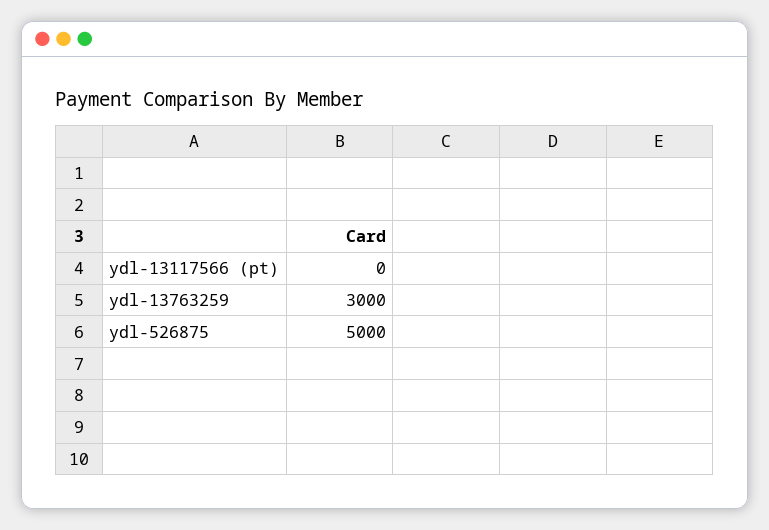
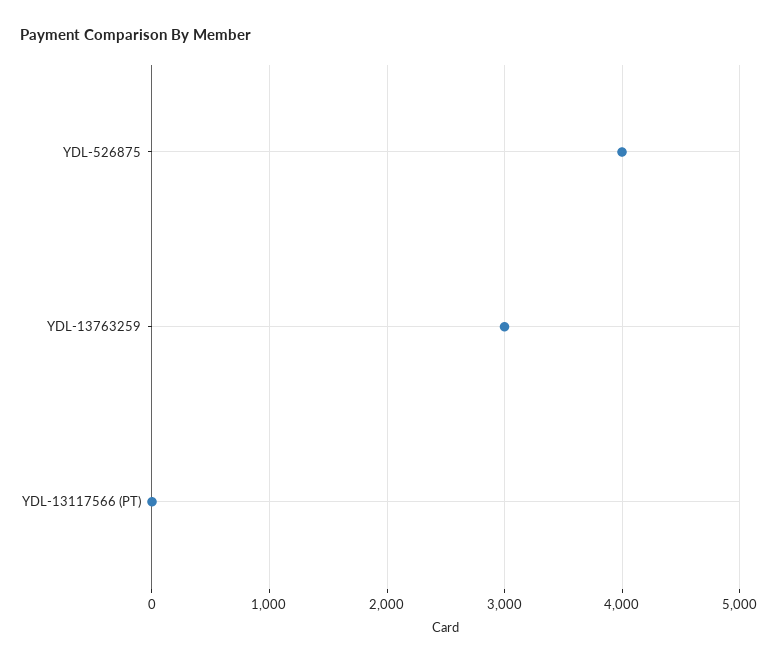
  {
    "ydl-13117566 (pt)": 0,
    "ydl-13763259": 3000,
-   "ydl-526875": 5000
+   "ydl-526875": 4000
  }

